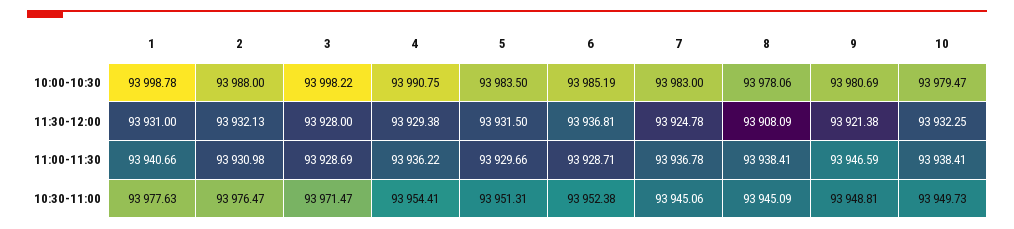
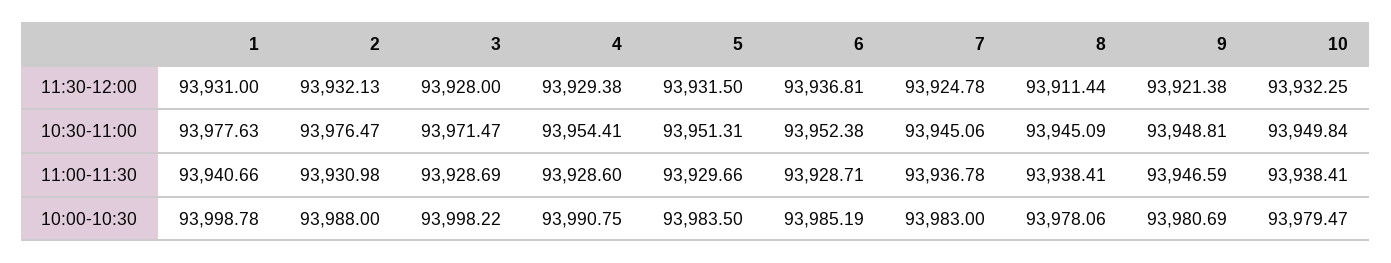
  {
    "1": {
      "10:00-10:30": 93998.78,
      "11:30-12:00": 93931,
      "11:00-11:30": 93940.66,
      "10:30-11:00": 93977.63
    },
    "2": {
      "10:00-10:30": 93988,
      "11:30-12:00": 93932.13,
      "11:00-11:30": 93930.98,
      "10:30-11:00": 93976.47
    },
    "3": {
      "10:00-10:30": 93998.22,
      "11:30-12:00": 93928,
      "11:00-11:30": 93928.69,
      "10:30-11:00": 93971.47
    },
    "4": {
      "10:00-10:30": 93990.75,
      "11:30-12:00": 93929.38,
-     "11:00-11:30": 93936.22,
+     "11:00-11:30": 93928.6,
      "10:30-11:00": 93954.41
    },
    "5": {
      "10:00-10:30": 93983.5,
      "11:30-12:00": 93931.5,
      "11:00-11:30": 93929.66,
      "10:30-11:00": 93951.31
    },
    "6": {
      "10:00-10:30": 93985.19,
      "11:30-12:00": 93936.81,
      "11:00-11:30": 93928.71,
      "10:30-11:00": 93952.38
    },
    "7": {
      "10:00-10:30": 93983,
      "11:30-12:00": 93924.78,
      "11:00-11:30": 93936.78,
      "10:30-11:00": 93945.06
    },
    "8": {
      "10:00-10:30": 93978.06,
-     "11:30-12:00": 93908.09,
+     "11:30-12:00": 93911.44,
      "11:00-11:30": 93938.41,
      "10:30-11:00": 93945.09
    },
    "9": {
      "10:00-10:30": 93980.69,
      "11:30-12:00": 93921.38,
      "11:00-11:30": 93946.59,
      "10:30-11:00": 93948.81
    },
    "10": {
      "10:00-10:30": 93979.47,
      "11:30-12:00": 93932.25,
      "11:00-11:30": 93938.41,
-     "10:30-11:00": 93949.73
+     "10:30-11:00": 93949.84
    }
  }

